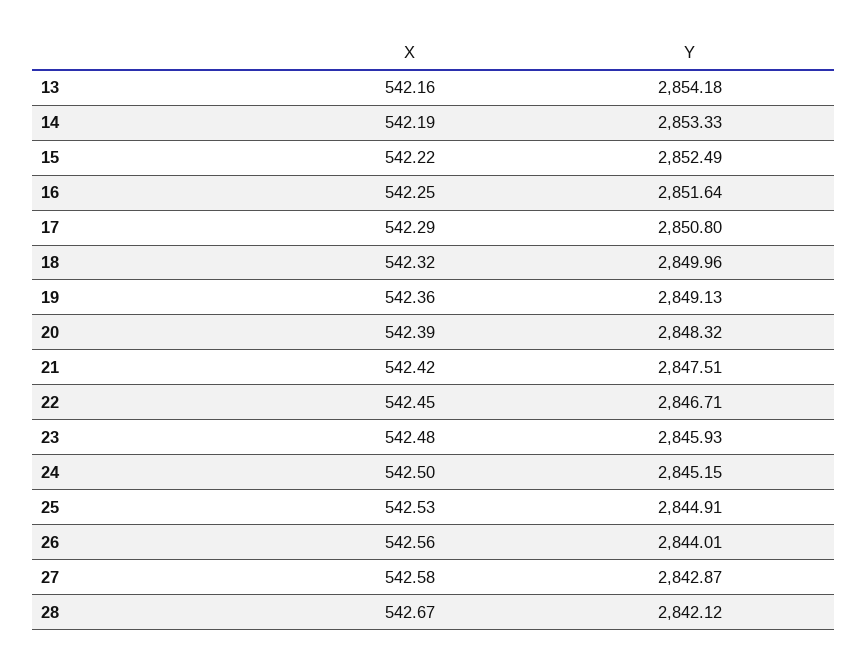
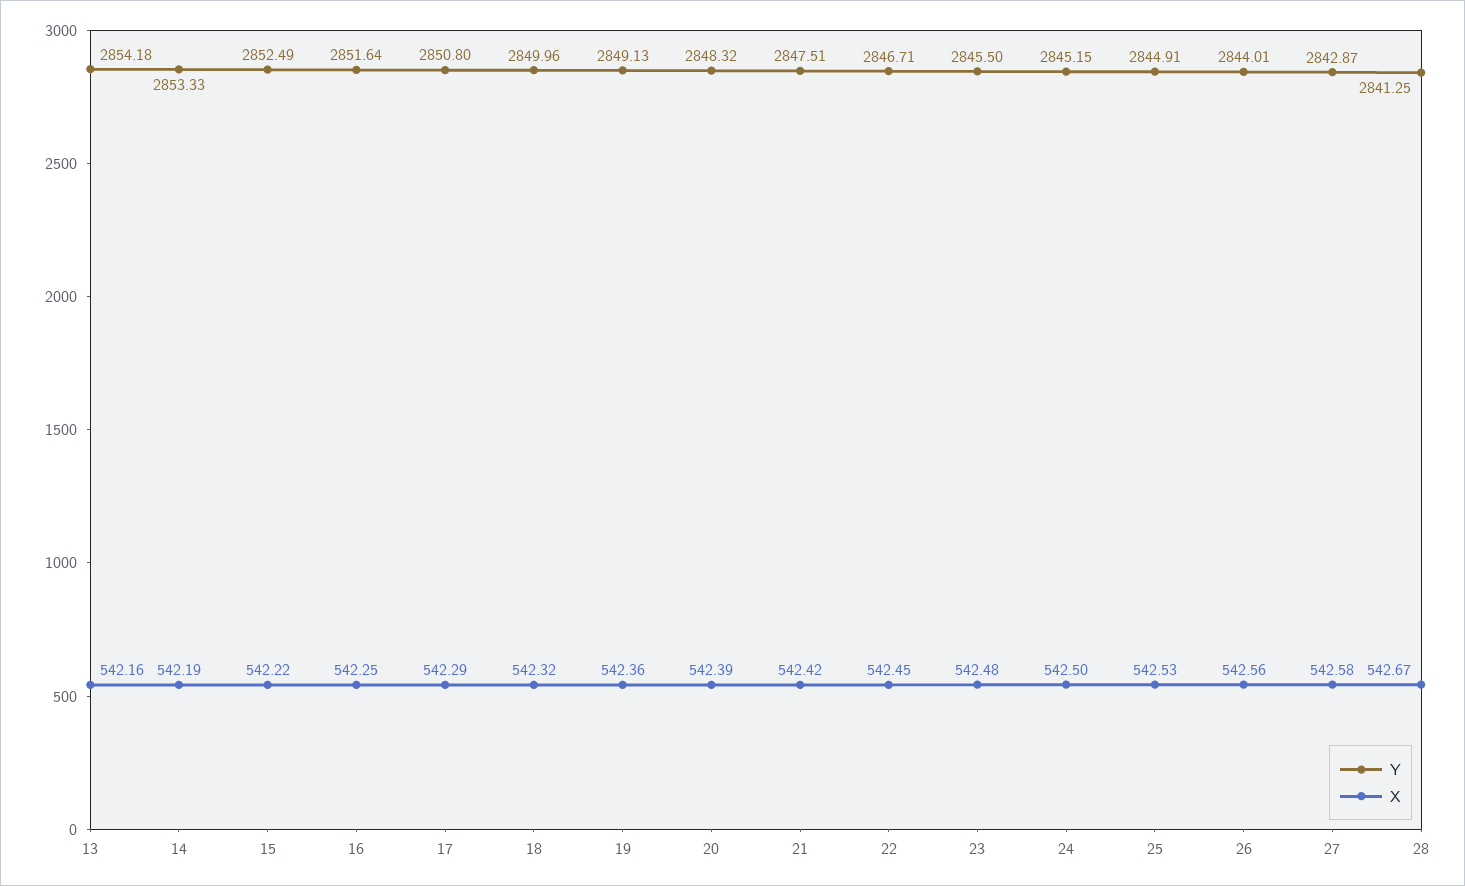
  {
    "X": {
      "13": 542.16,
      "14": 542.19,
      "15": 542.22,
      "16": 542.25,
      "17": 542.29,
      "18": 542.32,
      "19": 542.36,
      "20": 542.39,
      "21": 542.42,
      "22": 542.45,
      "23": 542.48,
      "24": 542.5,
      "25": 542.53,
      "26": 542.56,
      "27": 542.58,
      "28": 542.67
    },
    "Y": {
      "13": 2854.18,
      "14": 2853.33,
      "15": 2852.49,
      "16": 2851.64,
      "17": 2850.8,
      "18": 2849.96,
      "19": 2849.13,
      "20": 2848.32,
      "21": 2847.51,
      "22": 2846.71,
-     "23": 2845.93,
+     "23": 2845.5,
      "24": 2845.15,
      "25": 2844.91,
      "26": 2844.01,
      "27": 2842.87,
-     "28": 2842.12
+     "28": 2841.25
    }
  }

